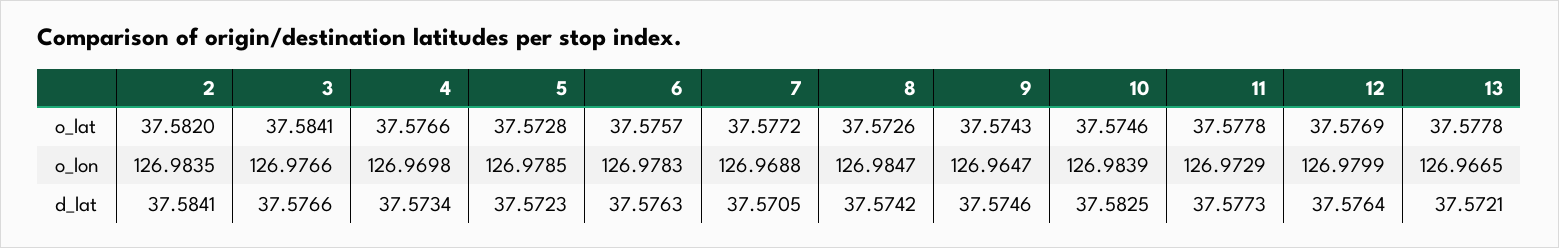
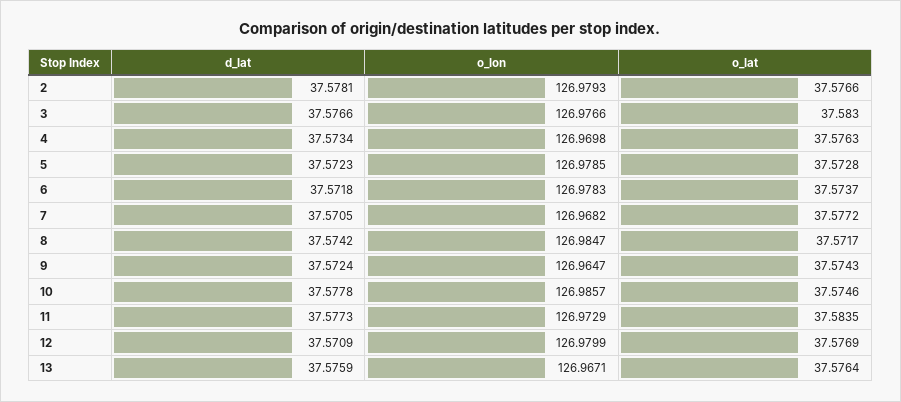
  {
    "2": {
-     "o_lat": 37.582,
+     "o_lat": 37.5766,
-     "o_lon": 126.9835,
+     "o_lon": 126.9793,
-     "d_lat": 37.5841
+     "d_lat": 37.5781
    },
    "3": {
-     "o_lat": 37.5841,
+     "o_lat": 37.583,
      "o_lon": 126.9766,
      "d_lat": 37.5766
    },
    "4": {
-     "o_lat": 37.5766,
+     "o_lat": 37.5763,
      "o_lon": 126.9698,
      "d_lat": 37.5734
    },
    "5": {
      "o_lat": 37.5728,
      "o_lon": 126.9785,
      "d_lat": 37.5723
    },
    "6": {
-     "o_lat": 37.5757,
+     "o_lat": 37.5737,
      "o_lon": 126.9783,
-     "d_lat": 37.5763
+     "d_lat": 37.5718
    },
    "7": {
      "o_lat": 37.5772,
-     "o_lon": 126.9688,
+     "o_lon": 126.9682,
      "d_lat": 37.5705
    },
    "8": {
-     "o_lat": 37.5726,
+     "o_lat": 37.5717,
      "o_lon": 126.9847,
      "d_lat": 37.5742
    },
    "9": {
      "o_lat": 37.5743,
      "o_lon": 126.9647,
-     "d_lat": 37.5746
+     "d_lat": 37.5724
    },
    "10": {
      "o_lat": 37.5746,
-     "o_lon": 126.9839,
+     "o_lon": 126.9857,
-     "d_lat": 37.5825
+     "d_lat": 37.5778
    },
    "11": {
-     "o_lat": 37.5778,
+     "o_lat": 37.5835,
      "o_lon": 126.9729,
      "d_lat": 37.5773
    },
    "12": {
      "o_lat": 37.5769,
      "o_lon": 126.9799,
-     "d_lat": 37.5764
+     "d_lat": 37.5709
    },
    "13": {
-     "o_lat": 37.5778,
+     "o_lat": 37.5764,
-     "o_lon": 126.9665,
+     "o_lon": 126.9671,
-     "d_lat": 37.5721
+     "d_lat": 37.5759
    }
  }

